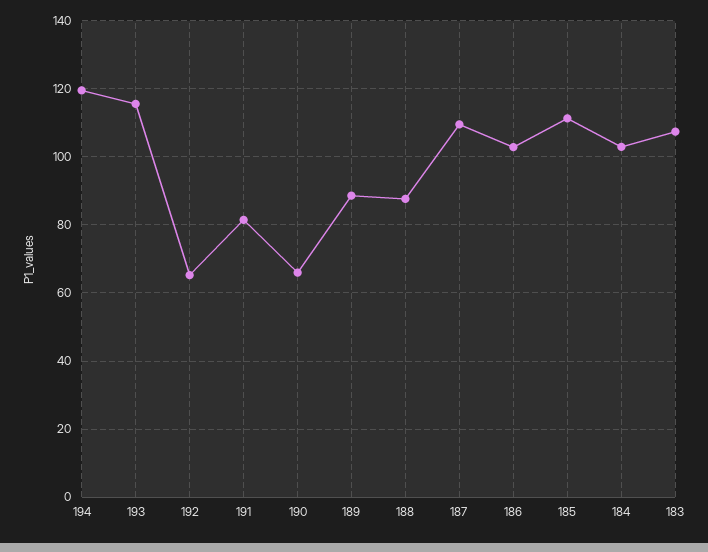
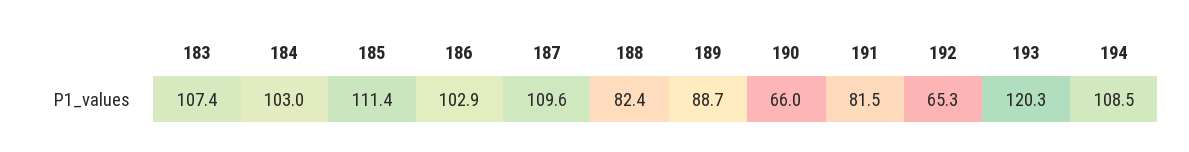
  {
-   "194": 120,
+   "194": 108.5,
-   "193": 116,
+   "193": 120.3,
    "192": 65.3,
    "191": 81.5,
    "190": 66,
    "189": 88.7,
-   "188": 88,
+   "188": 82.4,
    "187": 109.6,
    "186": 102.9,
    "185": 111.4,
    "184": 103,
    "183": 107.4
  }

